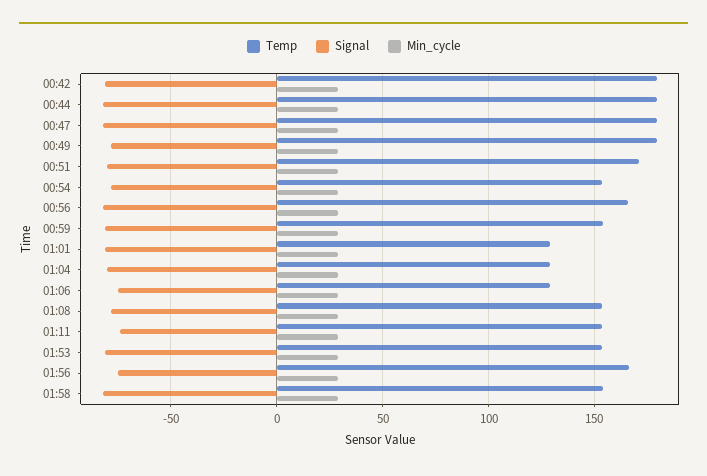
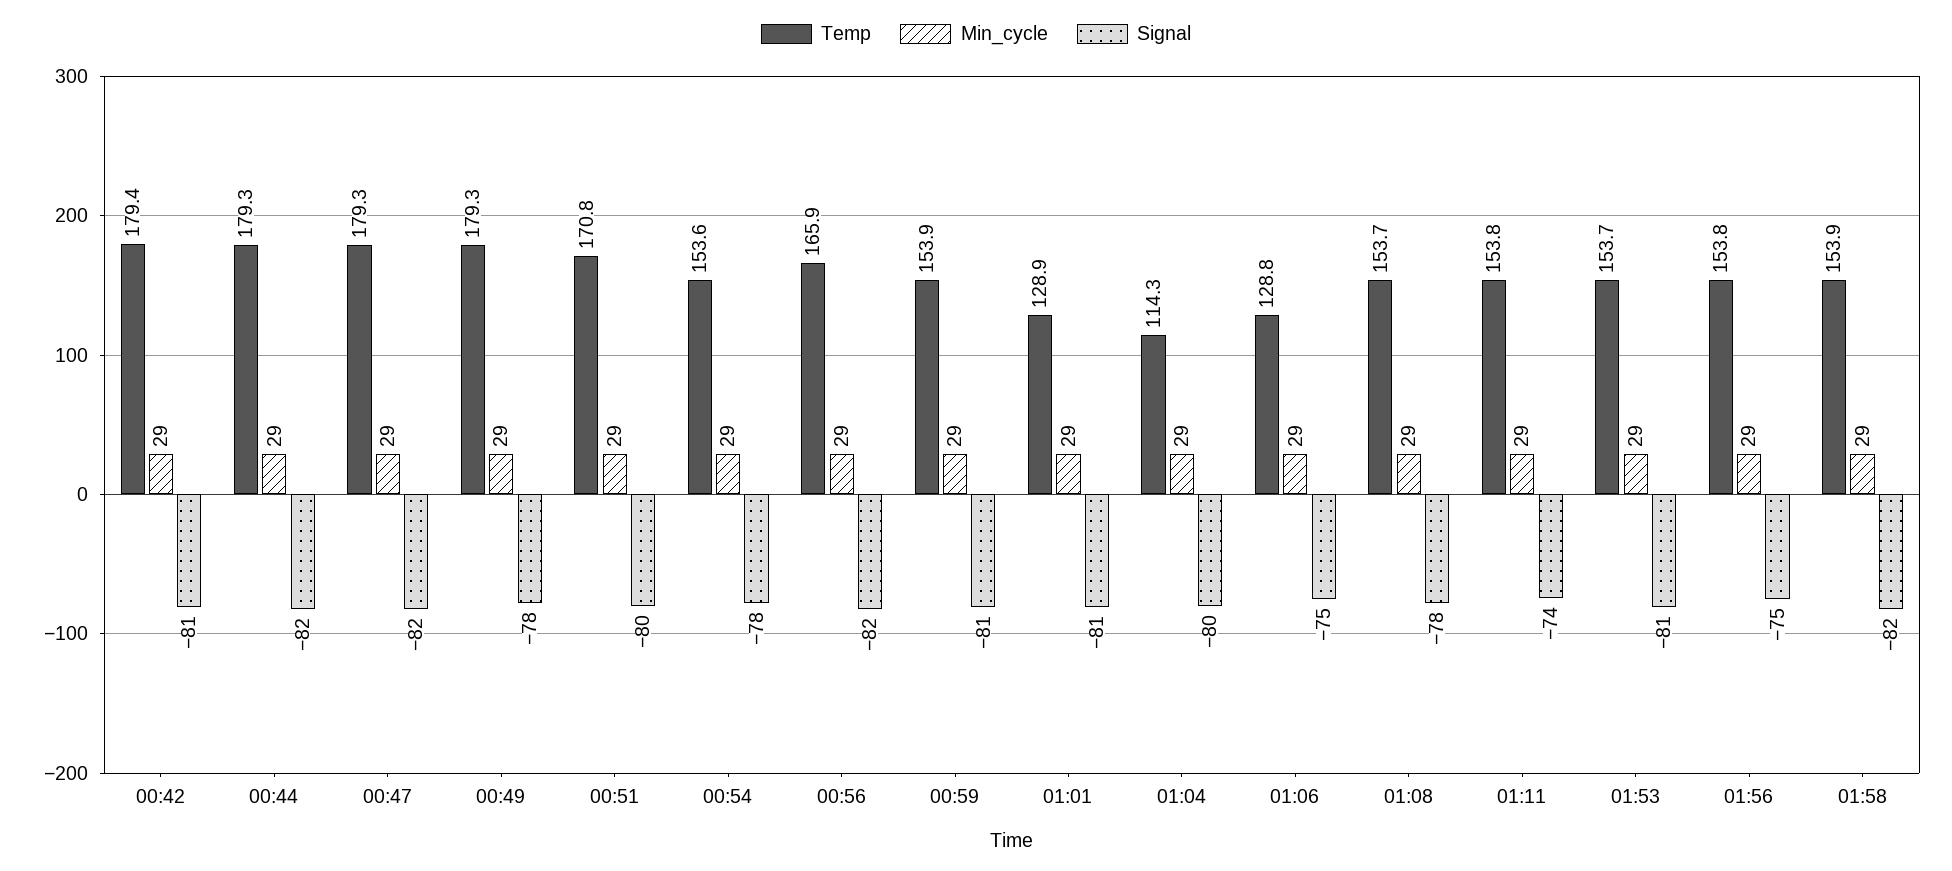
  {
    "Temp": {
      "00:42": 179.4,
      "00:44": 179.3,
      "00:47": 179.3,
      "00:49": 179.3,
      "00:51": 170.8,
      "00:54": 153.6,
      "00:56": 165.9,
      "00:59": 153.9,
      "01:01": 128.9,
-     "01:04": 130,
+     "01:04": 114.3,
      "01:06": 128.8,
      "01:08": 153.7,
      "01:11": 153.8,
      "01:53": 153.7,
-     "01:56": 165,
+     "01:56": 153.8,
      "01:58": 153.9
    },
    "Signal": {
      "00:42": -81,
      "00:44": -82,
      "00:47": -82,
      "00:49": -78,
      "00:51": -80,
      "00:54": -78,
      "00:56": -82,
      "00:59": -81,
      "01:01": -81,
      "01:04": -80,
      "01:06": -75,
      "01:08": -78,
      "01:11": -74,
      "01:53": -81,
      "01:56": -75,
      "01:58": -82
    },
    "Min_cycle": {
      "00:42": 29,
      "00:44": 29,
      "00:47": 29,
      "00:49": 29,
      "00:51": 29,
      "00:54": 29,
      "00:56": 29,
      "00:59": 29,
      "01:01": 29,
      "01:04": 29,
      "01:06": 29,
      "01:08": 29,
      "01:11": 29,
      "01:53": 29,
      "01:56": 29,
      "01:58": 29
    }
  }

